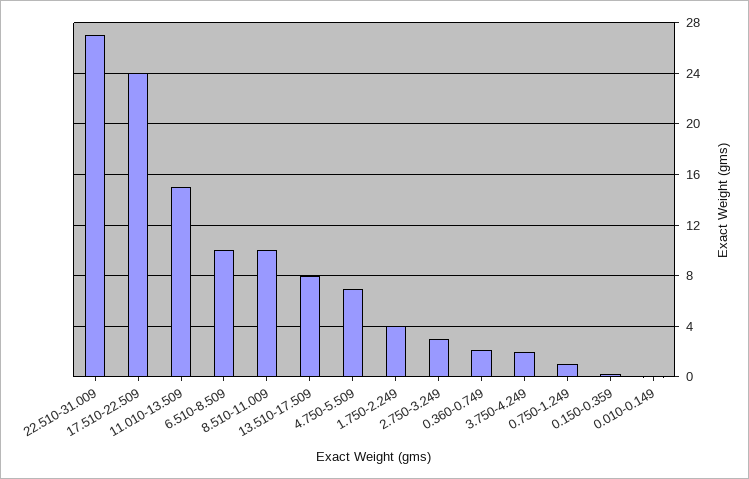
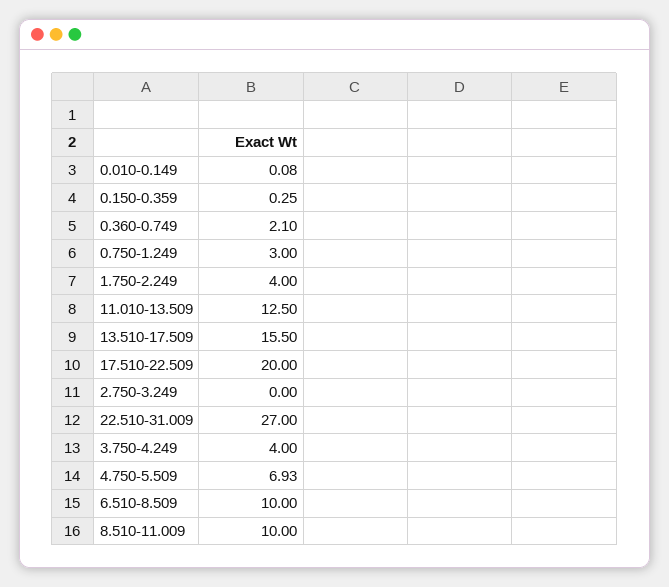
  {
    "22.510-31.009": 27,
-   "17.510-22.509": 24,
+   "17.510-22.509": 20,
-   "11.010-13.509": 15,
+   "11.010-13.509": 12.5,
    "6.510-8.509": 10,
    "8.510-11.009": 10,
-   "13.510-17.509": 8,
+   "13.510-17.509": 15.5,
    "4.750-5.509": 6.93,
    "1.750-2.249": 4,
-   "2.750-3.249": 3,
+   "2.750-3.249": 0,
    "0.360-0.749": 2.1,
-   "3.750-4.249": 2,
+   "3.750-4.249": 4,
-   "0.750-1.249": 1,
+   "0.750-1.249": 3,
    "0.150-0.359": 0.25,
    "0.010-0.149": 0.08
  }

